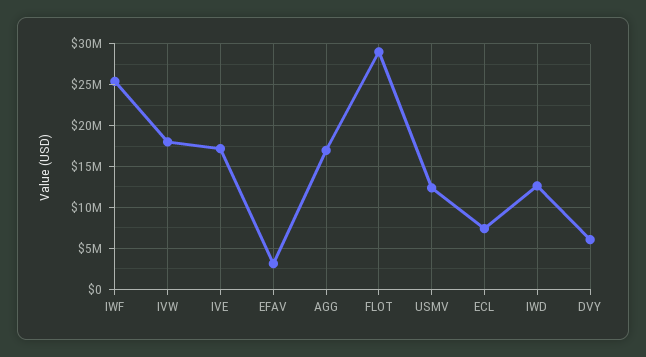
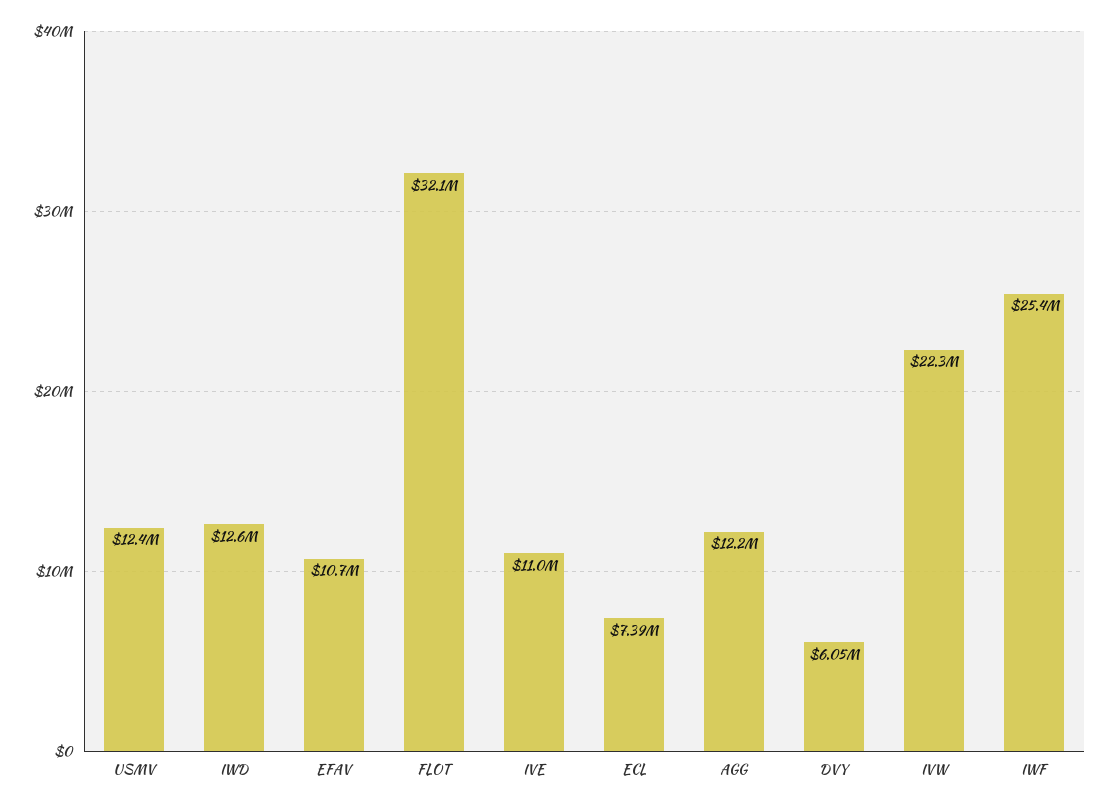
  {
    "IWF": 25400000,
-   "IVW": 18000000,
+   "IVW": 22300000,
-   "IVE": 17000000,
+   "IVE": 11000000,
-   "EFAV": 3000000,
+   "EFAV": 10700000,
-   "AGG": 17000000,
+   "AGG": 12200000,
-   "FLOT": 29000000,
+   "FLOT": 32100000,
    "USMV": 12400000,
    "ECL": 7390000,
    "IWD": 12600000,
    "DVY": 6050000
  }

